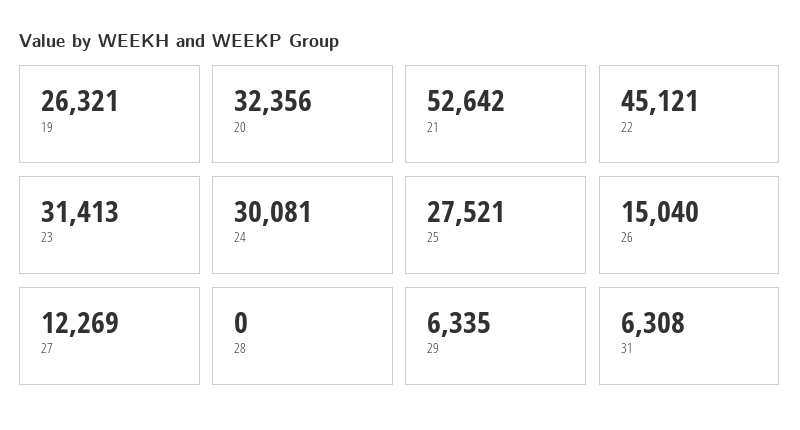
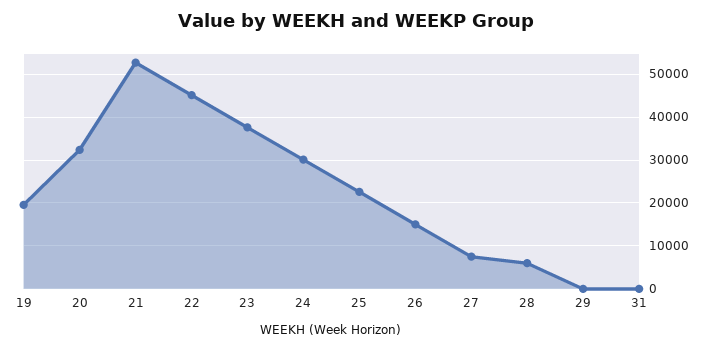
  {
-   "19": 26321,
+   "19": 20000,
    "20": 32356,
    "21": 52642,
    "22": 45121,
-   "23": 31413,
+   "23": 38000,
    "24": 30081,
-   "25": 27521,
+   "25": 22000,
    "26": 15040,
-   "27": 12269,
+   "27": 8000,
-   "28": 0,
+   "28": 6000,
-   "29": 6335,
+   "29": 0,
-   "31": 6308
+   "31": 0
  }

